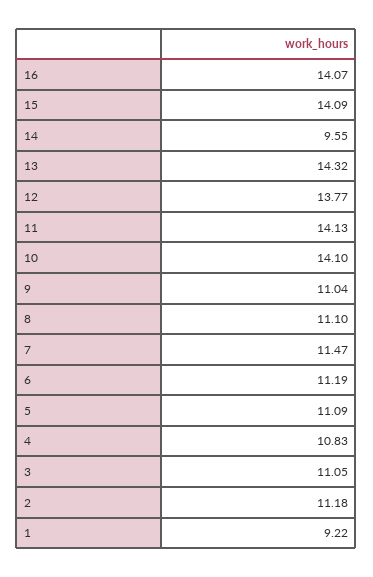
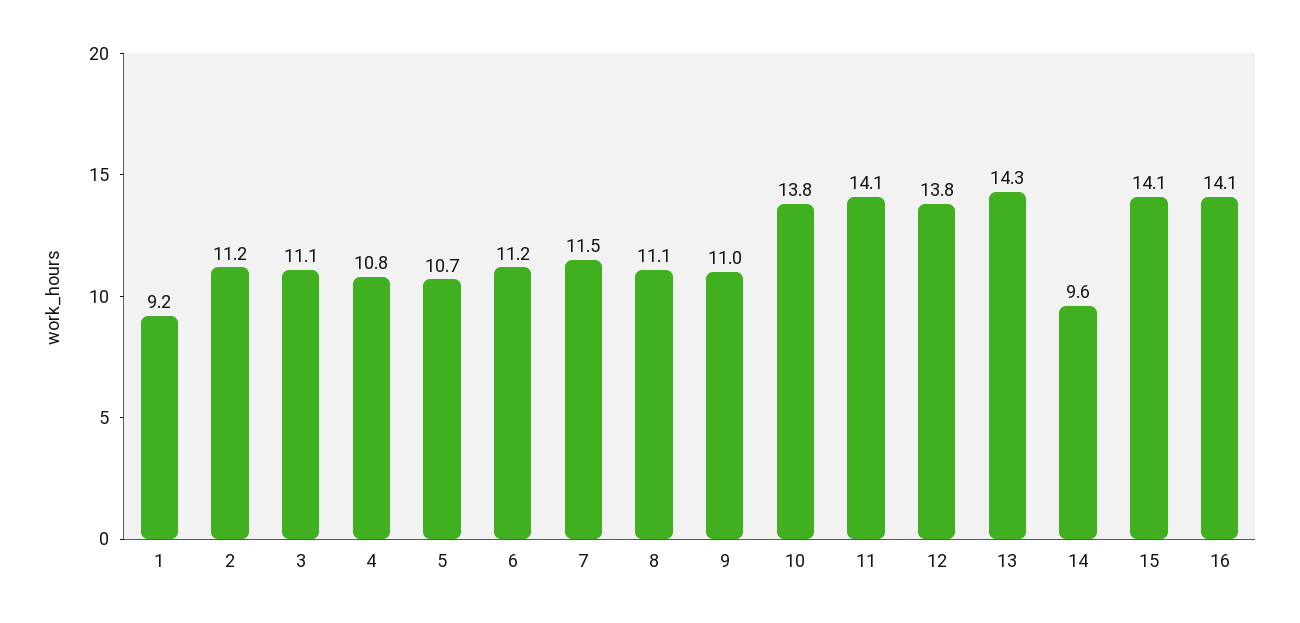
  {
    "16": 14.07,
    "15": 14.09,
    "14": 9.55,
    "13": 14.32,
    "12": 13.77,
    "11": 14.13,
-   "10": 14.1,
+   "10": 13.8,
    "9": 11.04,
    "8": 11.1,
    "7": 11.47,
    "6": 11.19,
-   "5": 11.09,
+   "5": 10.7,
    "4": 10.83,
    "3": 11.05,
    "2": 11.18,
    "1": 9.22
  }

